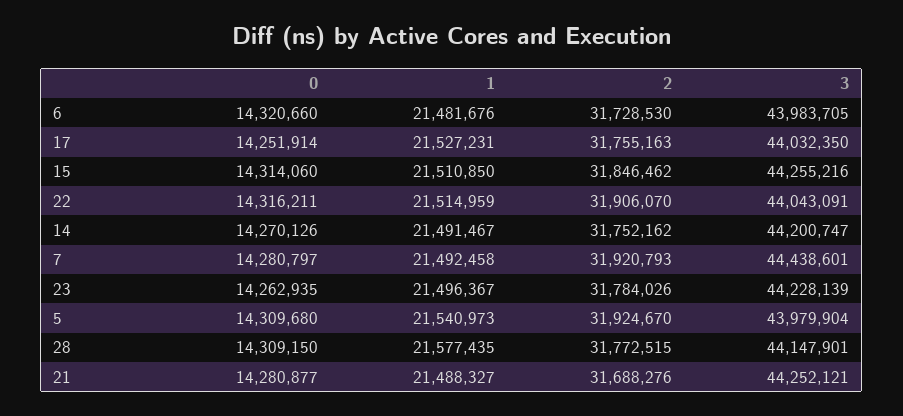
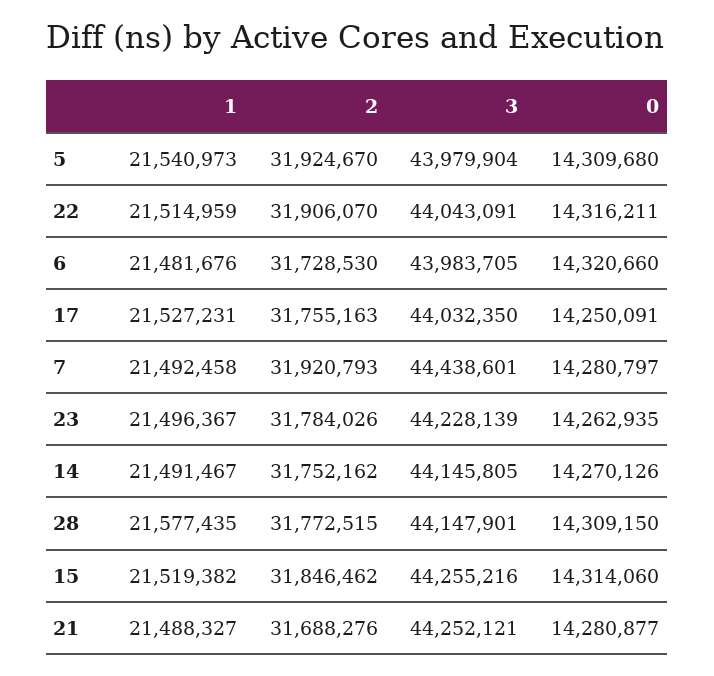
  {
    "0": {
      "6": 14320660,
-     "17": 14251914,
+     "17": 14250091,
      "15": 14314060,
      "22": 14316211,
      "14": 14270126,
      "7": 14280797,
      "23": 14262935,
      "5": 14309680,
      "28": 14309150,
      "21": 14280877
    },
    "1": {
      "6": 21481676,
      "17": 21527231,
-     "15": 21510850,
+     "15": 21519382,
      "22": 21514959,
      "14": 21491467,
      "7": 21492458,
      "23": 21496367,
      "5": 21540973,
      "28": 21577435,
      "21": 21488327
    },
    "2": {
      "6": 31728530,
      "17": 31755163,
      "15": 31846462,
      "22": 31906070,
      "14": 31752162,
      "7": 31920793,
      "23": 31784026,
      "5": 31924670,
      "28": 31772515,
      "21": 31688276
    },
    "3": {
      "6": 43983705,
      "17": 44032350,
      "15": 44255216,
      "22": 44043091,
-     "14": 44200747,
+     "14": 44145805,
      "7": 44438601,
      "23": 44228139,
      "5": 43979904,
      "28": 44147901,
      "21": 44252121
    }
  }

